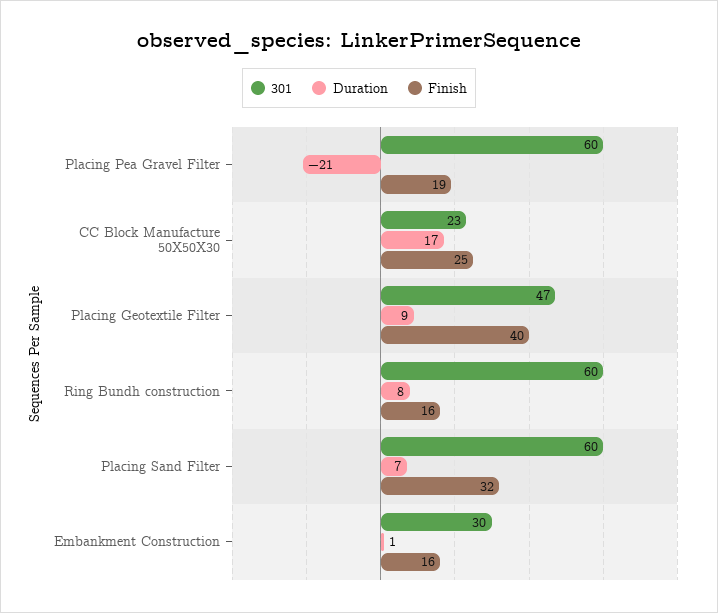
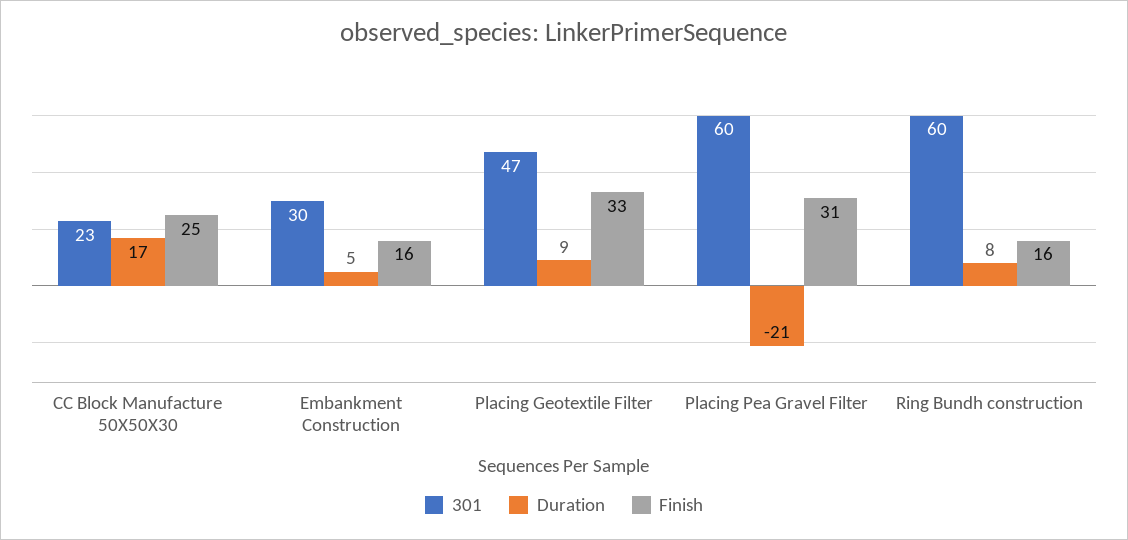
  {
    "301": {
      "Placing Pea Gravel Filter": 60,
      "CC Block Manufacture 50X50X30": 23,
      "Placing Geotextile Filter": 47,
      "Ring Bundh construction": 60,
-     "Placing Sand Filter": 60,
      "Embankment Construction": 30
    },
    "Duration": {
      "Placing Pea Gravel Filter": -21,
      "CC Block Manufacture 50X50X30": 17,
      "Placing Geotextile Filter": 9,
      "Ring Bundh construction": 8,
-     "Placing Sand Filter": 7,
-     "Embankment Construction": 1
+     "Embankment Construction": 5
    },
    "Finish": {
-     "Placing Pea Gravel Filter": 19,
+     "Placing Pea Gravel Filter": 31,
      "CC Block Manufacture 50X50X30": 25,
-     "Placing Geotextile Filter": 40,
+     "Placing Geotextile Filter": 33,
      "Ring Bundh construction": 16,
-     "Placing Sand Filter": 32,
      "Embankment Construction": 16
    }
  }

